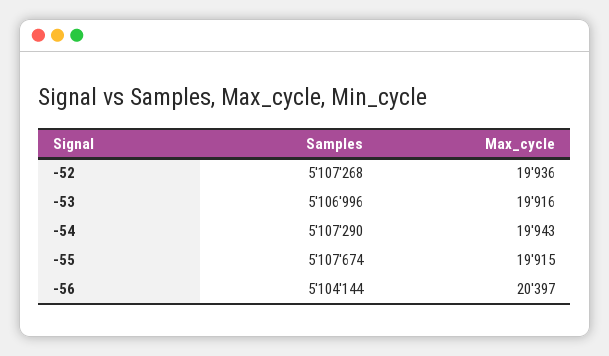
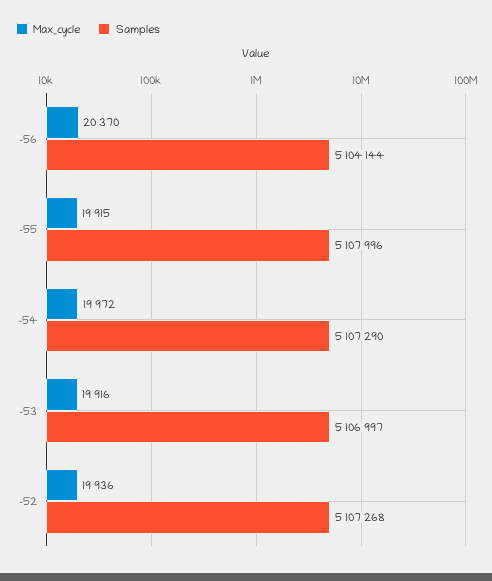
  {
    "Samples": {
      "-52": 5107268,
-     "-53": 5106996,
+     "-53": 5106997,
      "-54": 5107290,
-     "-55": 5107674,
+     "-55": 5107996,
      "-56": 5104144
    },
    "Max_cycle": {
      "-52": 19936,
      "-53": 19916,
-     "-54": 19943,
+     "-54": 19972,
      "-55": 19915,
-     "-56": 20397
+     "-56": 20370
    }
  }

